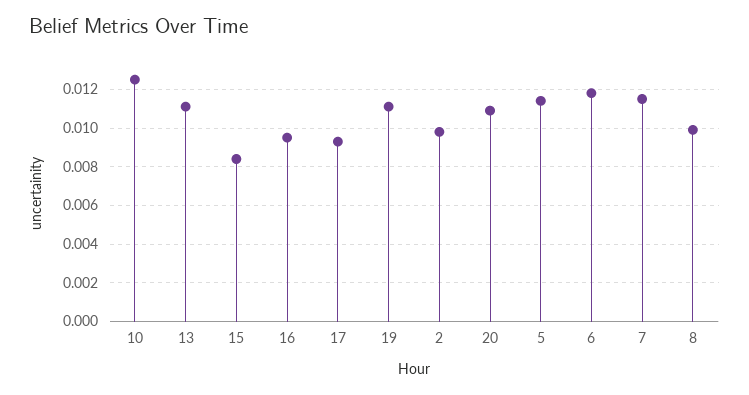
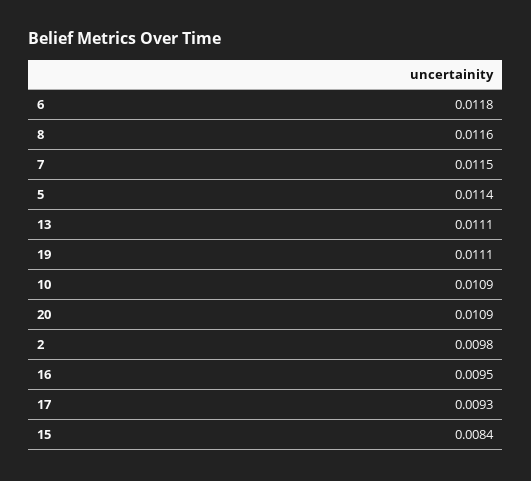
  {
-   "10": 0.0125,
+   "10": 0.0109,
    "13": 0.0111,
    "15": 0.0084,
    "16": 0.0095,
    "17": 0.0093,
    "19": 0.0111,
    "2": 0.0098,
    "20": 0.0109,
    "5": 0.0114,
    "6": 0.0118,
    "7": 0.0115,
-   "8": 0.01
+   "8": 0.0116
  }

